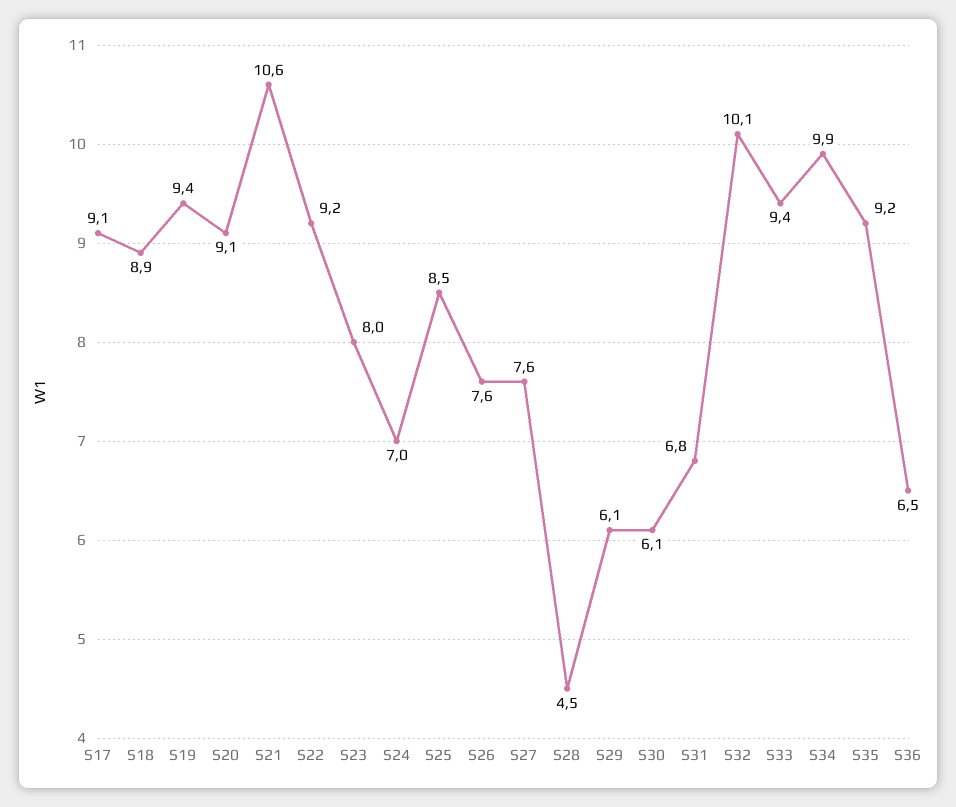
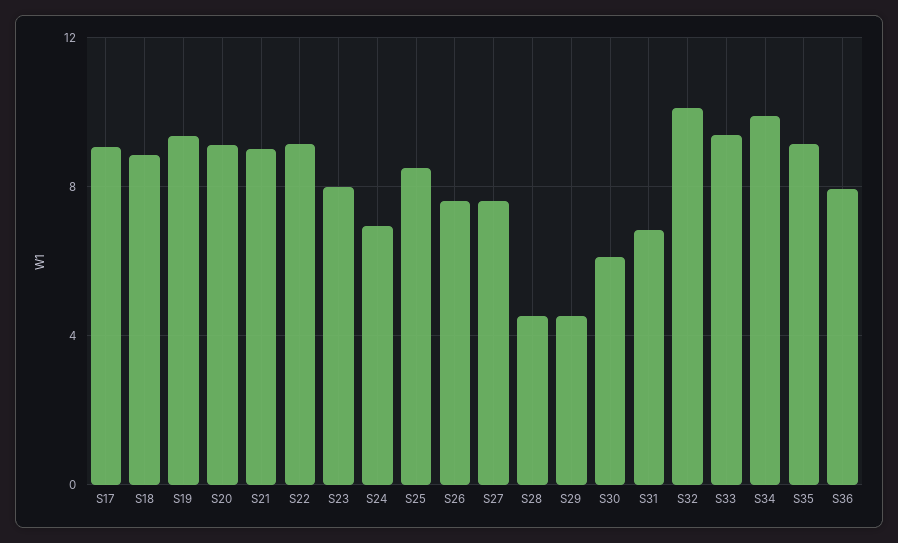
  {
    "S17": 9.1,
    "S18": 8.9,
    "S19": 9.4,
    "S20": 9.1,
-   "S21": 10.6,
+   "S21": 9,
    "S22": 9.2,
    "S23": 8,
    "S24": 7,
    "S25": 8.5,
    "S26": 7.6,
    "S27": 7.6,
    "S28": 4.5,
-   "S29": 6.1,
+   "S29": 4.5,
    "S30": 6.1,
    "S31": 6.8,
    "S32": 10.1,
    "S33": 9.4,
    "S34": 9.9,
    "S35": 9.2,
-   "S36": 6.5
+   "S36": 8
  }

